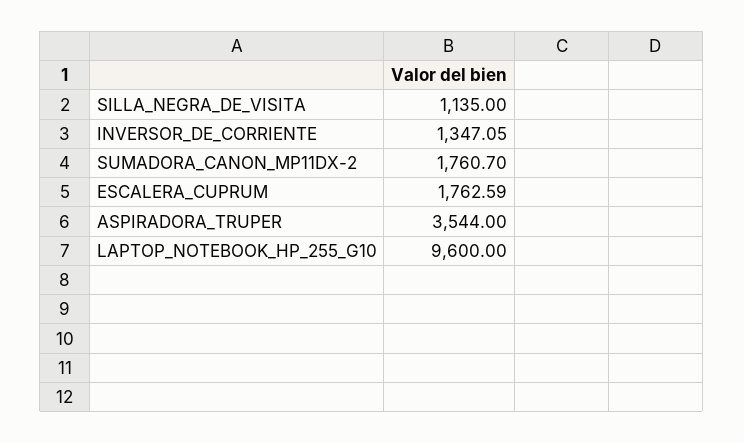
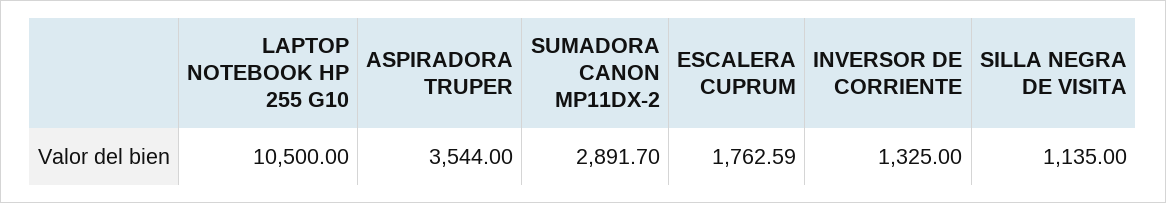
  {
    "SILLA_NEGRA_DE_VISITA": 1135,
-   "INVERSOR_DE_CORRIENTE": 1347.05,
+   "INVERSOR_DE_CORRIENTE": 1325,
-   "SUMADORA_CANON_MP11DX-2": 1760.7,
+   "SUMADORA_CANON_MP11DX-2": 2891.7,
    "ESCALERA_CUPRUM": 1762.59,
    "ASPIRADORA_TRUPER": 3544,
-   "LAPTOP_NOTEBOOK_HP_255_G10": 9600
+   "LAPTOP_NOTEBOOK_HP_255_G10": 10500
  }

